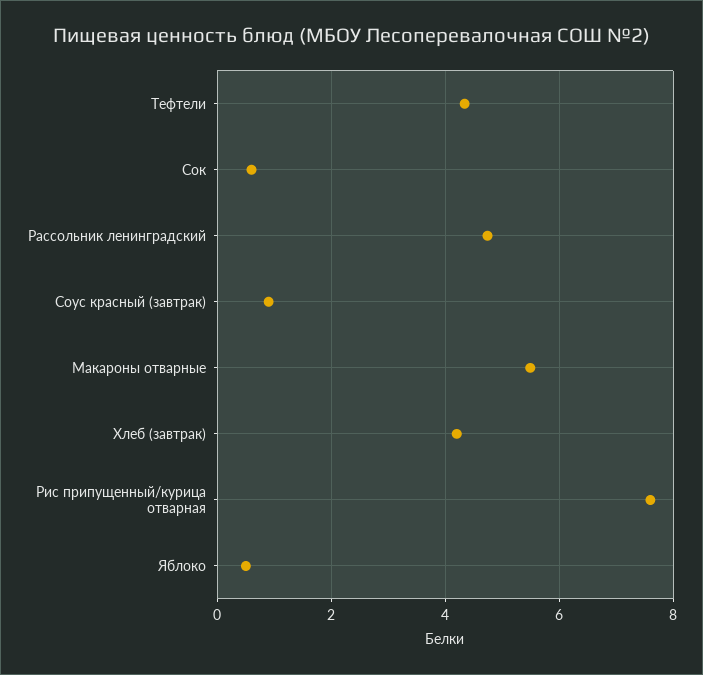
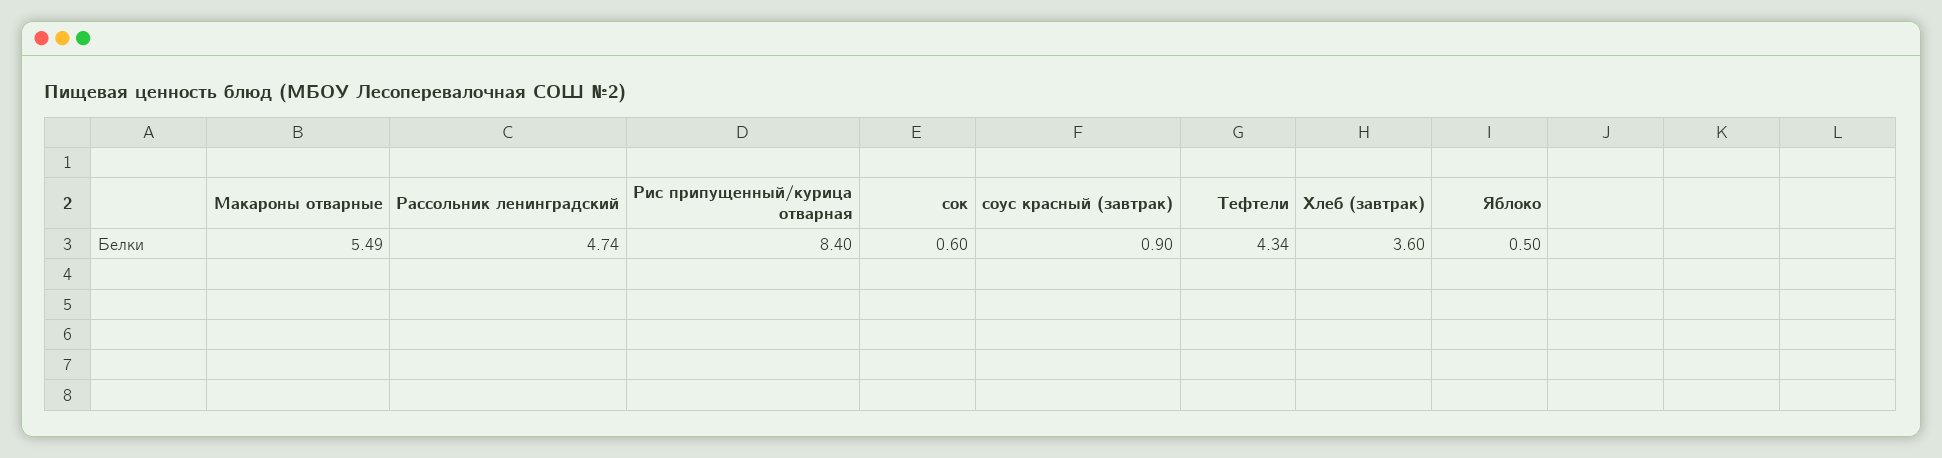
  {
    "Тефтели": 4.34,
    "Сок": 0.6,
    "Рассольник ленинградский": 4.74,
    "Соус красный (завтрак)": 0.9,
    "Макароны отварные": 5.49,
-   "Хлеб (завтрак)": 4.2,
+   "Хлеб (завтрак)": 3.6,
-   "Рис припущенный/курица отварная": 7.6,
+   "Рис припущенный/курица отварная": 8.4,
    "Яблоко": 0.5
  }

